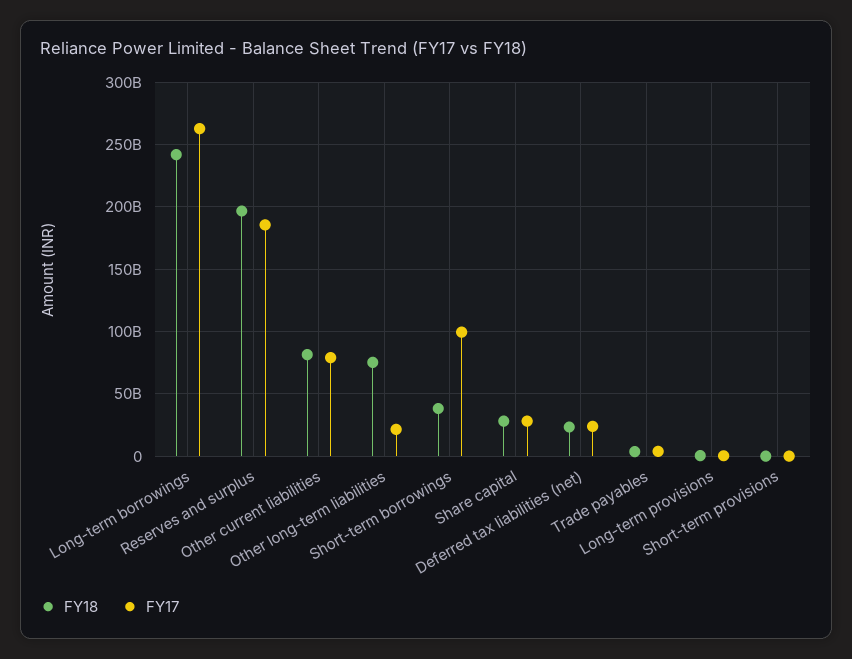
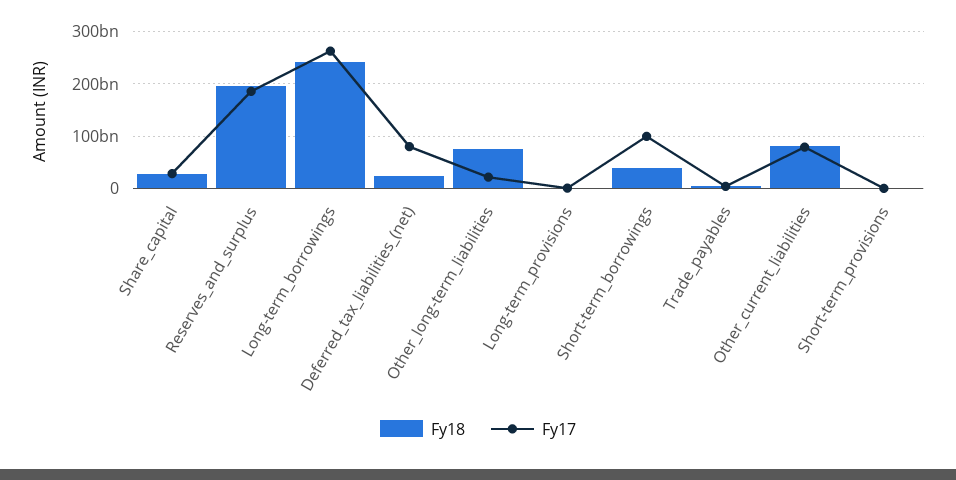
  {
    "FY18": {
      "Long-term borrowings": 240000000000,
      "Reserves and surplus": 195000000000,
      "Other current liabilities": 80000000000,
      "Other long-term liabilities": 75000000000,
      "Short-term borrowings": 40000000000,
      "Share capital": 30000000000,
      "Deferred tax liabilities (net)": 25000000000,
      "Trade payables": 5000000000,
      "Long-term provisions": 0,
      "Short-term provisions": 0
    },
    "FY17": {
      "Long-term borrowings": 265000000000,
      "Reserves and surplus": 185000000000,
      "Other current liabilities": 80000000000,
      "Other long-term liabilities": 20000000000,
      "Short-term borrowings": 100000000000,
      "Share capital": 30000000000,
-     "Deferred tax liabilities (net)": 25000000000,
+     "Deferred tax liabilities (net)": 80000000000,
      "Trade payables": 5000000000,
      "Long-term provisions": 0,
      "Short-term provisions": 0
    }
  }

